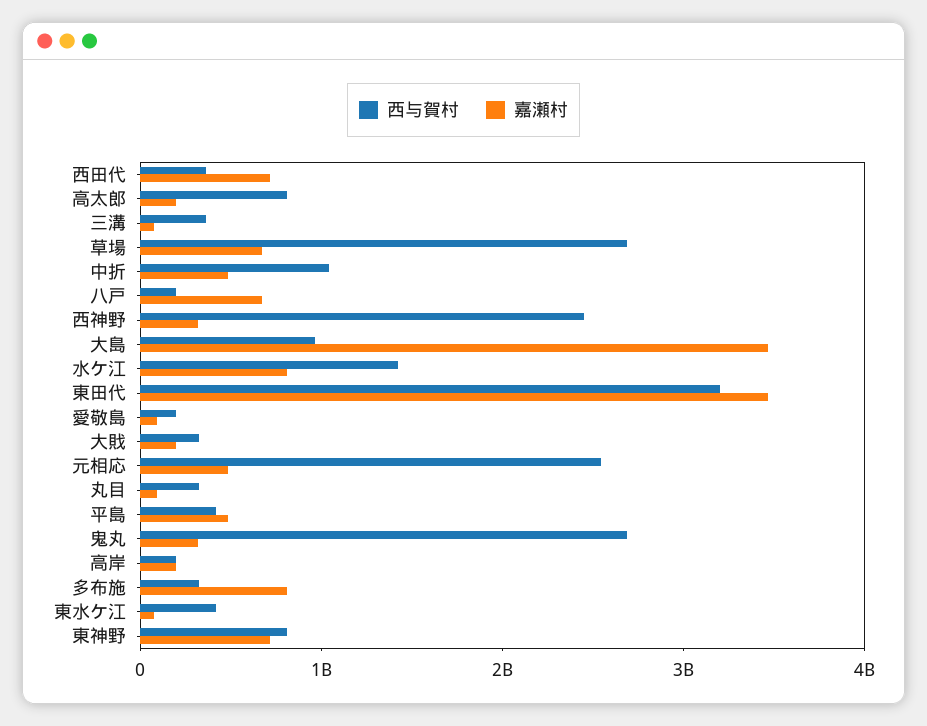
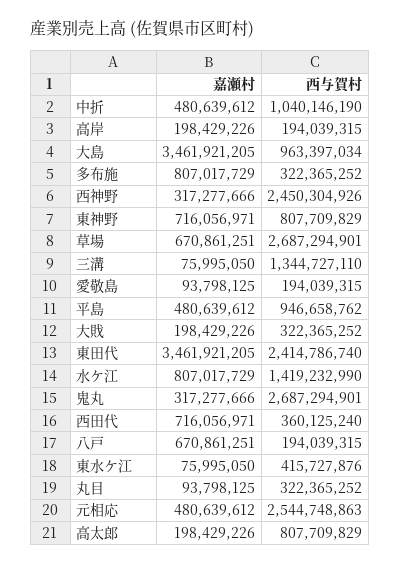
  {
    "西与賀村": {
      "西田代": 360125240,
      "高太郎": 807709829,
-     "三溝": 400000000,
+     "三溝": 1344727110,
      "草場": 2687294901,
      "中折": 1040146190,
      "八戸": 194039315,
      "西神野": 2450304926,
      "大島": 963397034,
      "水ケ江": 1419232990,
-     "東田代": 3200000000,
+     "東田代": 2414786740,
      "愛敬島": 194039315,
      "大戝": 322365252,
      "元相応": 2544748863,
      "丸目": 322365252,
-     "平島": 400000000,
+     "平島": 946658762,
      "鬼丸": 2687294901,
      "高岸": 194039315,
      "多布施": 322365252,
      "東水ケ江": 415727876,
      "東神野": 807709829
    },
    "嘉瀬村": {
      "西田代": 716056971,
      "高太郎": 198429226,
      "三溝": 75995050,
      "草場": 670861251,
      "中折": 480639612,
      "八戸": 670861251,
      "西神野": 317277666,
      "大島": 3461921205,
      "水ケ江": 807017729,
      "東田代": 3461921205,
      "愛敬島": 93798125,
      "大戝": 198429226,
      "元相応": 480639612,
      "丸目": 93798125,
      "平島": 480639612,
      "鬼丸": 317277666,
      "高岸": 198429226,
      "多布施": 807017729,
      "東水ケ江": 75995050,
      "東神野": 716056971
    }
  }

